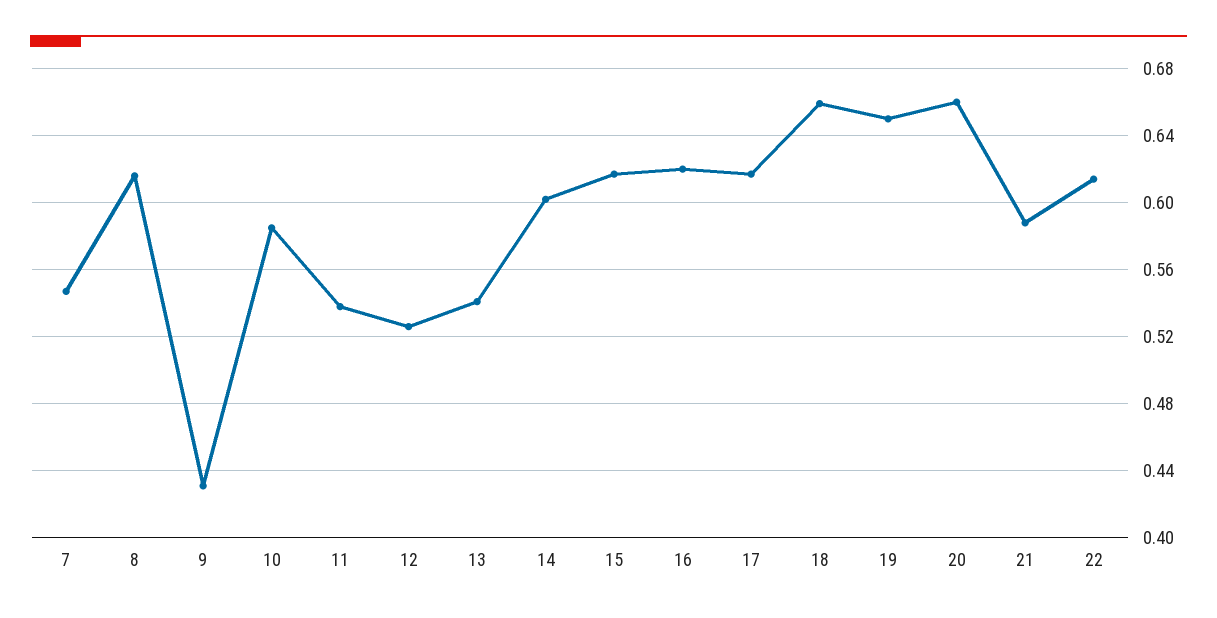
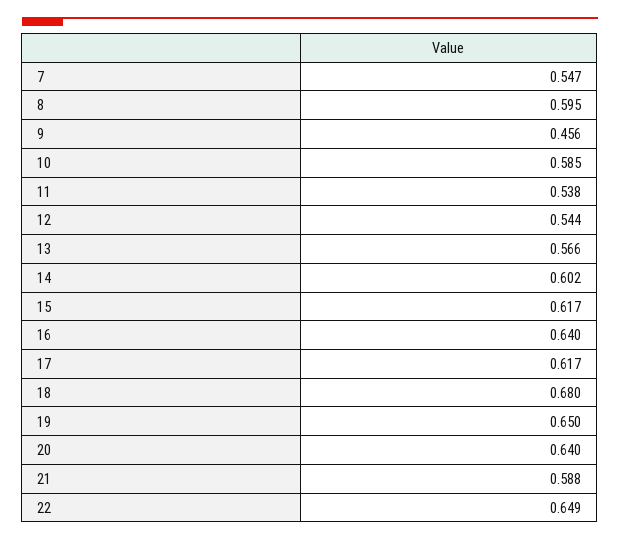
  {
    "7": 0.547,
-   "8": 0.615,
+   "8": 0.595,
-   "9": 0.43,
+   "9": 0.456,
    "10": 0.585,
    "11": 0.538,
-   "12": 0.525,
+   "12": 0.544,
-   "13": 0.54,
+   "13": 0.566,
    "14": 0.602,
    "15": 0.617,
-   "16": 0.62,
+   "16": 0.64,
    "17": 0.617,
-   "18": 0.66,
+   "18": 0.68,
    "19": 0.65,
-   "20": 0.66,
+   "20": 0.64,
    "21": 0.588,
-   "22": 0.615
+   "22": 0.649
  }

